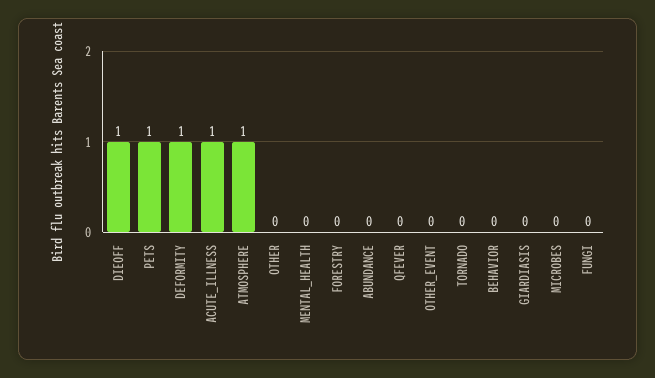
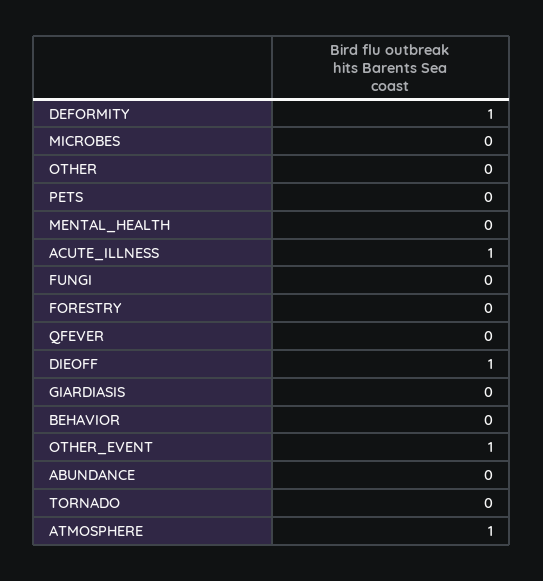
  {
    "DIEOFF": 1,
-   "PETS": 1,
+   "PETS": 0,
    "DEFORMITY": 1,
    "ACUTE_ILLNESS": 1,
    "ATMOSPHERE": 1,
    "OTHER": 0,
    "MENTAL_HEALTH": 0,
    "FORESTRY": 0,
    "ABUNDANCE": 0,
    "QFEVER": 0,
-   "OTHER_EVENT": 0,
+   "OTHER_EVENT": 1,
    "TORNADO": 0,
    "BEHAVIOR": 0,
    "GIARDIASIS": 0,
    "MICROBES": 0,
    "FUNGI": 0
  }

